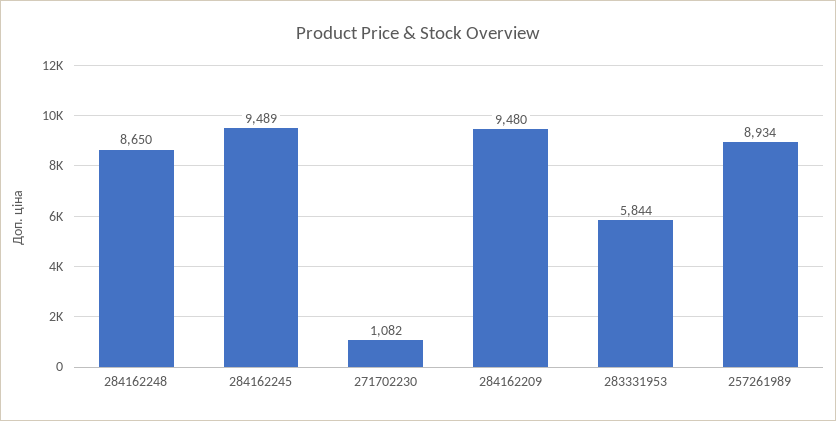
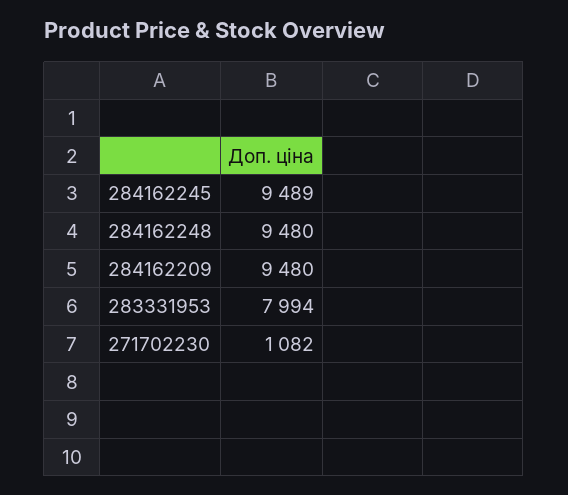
  {
-   "284162248": 8650,
+   "284162248": 9480,
    "284162245": 9489,
    "271702230": 1082,
    "284162209": 9480,
-   "283331953": 5844,
+   "283331953": 7994
-   "257261989": 8934
  }

